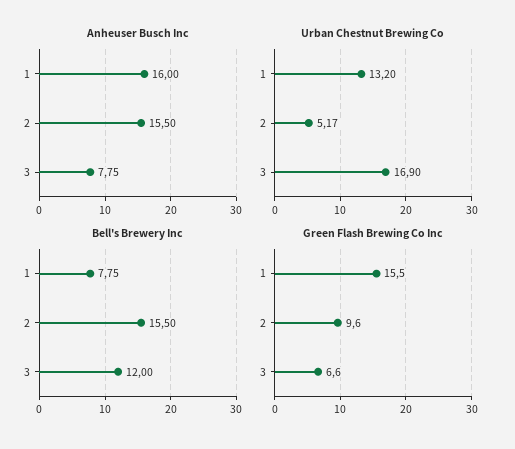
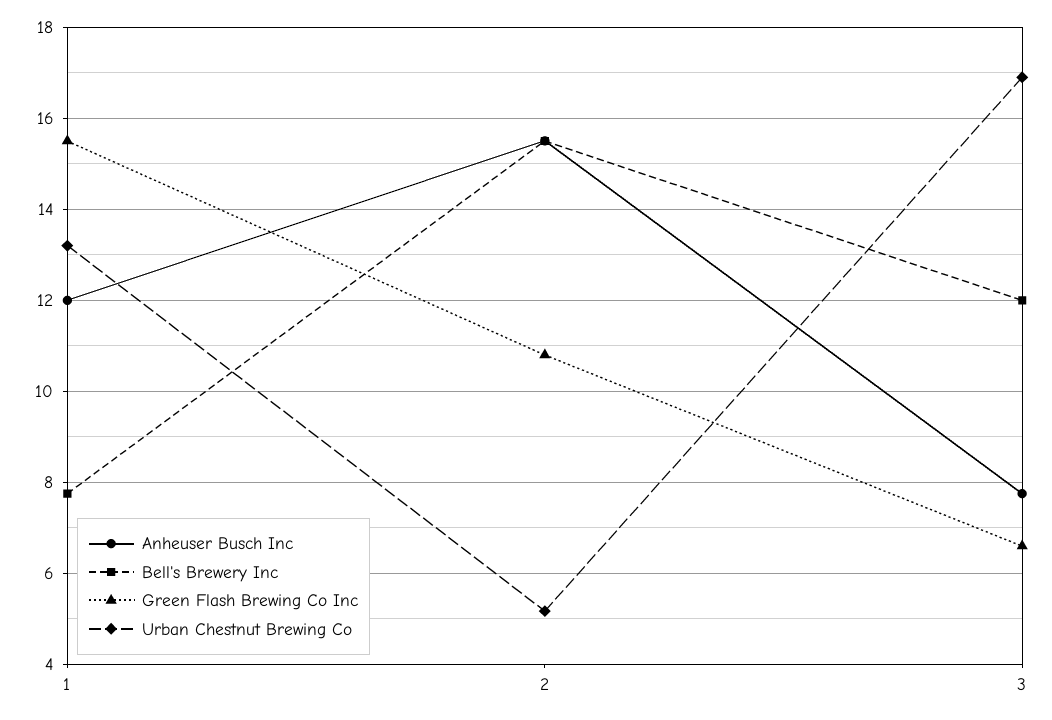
  {
    "Anheuser Busch Inc": {
-     "1": 16,
+     "1": 12,
      "2": 15.5,
      "3": 7.75
    },
    "Urban Chestnut Brewing Co": {
      "1": 13.2,
      "2": 5.17,
      "3": 16.9
    },
    "Bell's Brewery Inc": {
      "1": 7.75,
      "2": 15.5,
      "3": 12
    },
    "Green Flash Brewing Co Inc": {
      "1": 15.5,
-     "2": 9.6,
+     "2": 10.8,
      "3": 6.6
    }
  }

